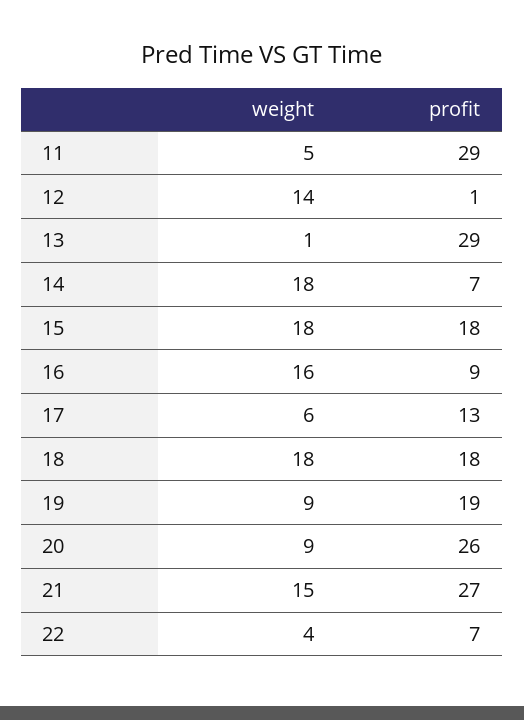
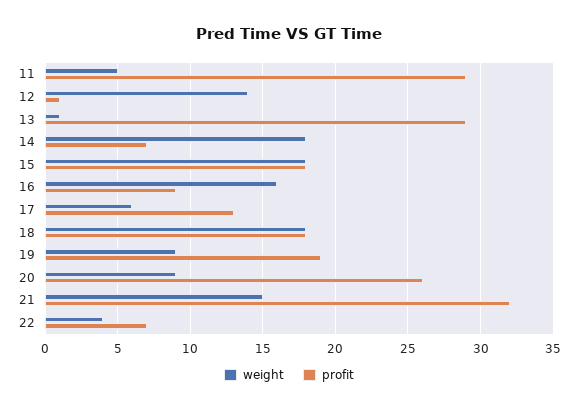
  {
    "weight": {
      "11": 5,
      "12": 14,
      "13": 1,
      "14": 18,
      "15": 18,
      "16": 16,
      "17": 6,
      "18": 18,
      "19": 9,
      "20": 9,
      "21": 15,
      "22": 4
    },
    "profit": {
      "11": 29,
      "12": 1,
      "13": 29,
      "14": 7,
      "15": 18,
      "16": 9,
      "17": 13,
      "18": 18,
      "19": 19,
      "20": 26,
-     "21": 27,
+     "21": 32,
      "22": 7
    }
  }

